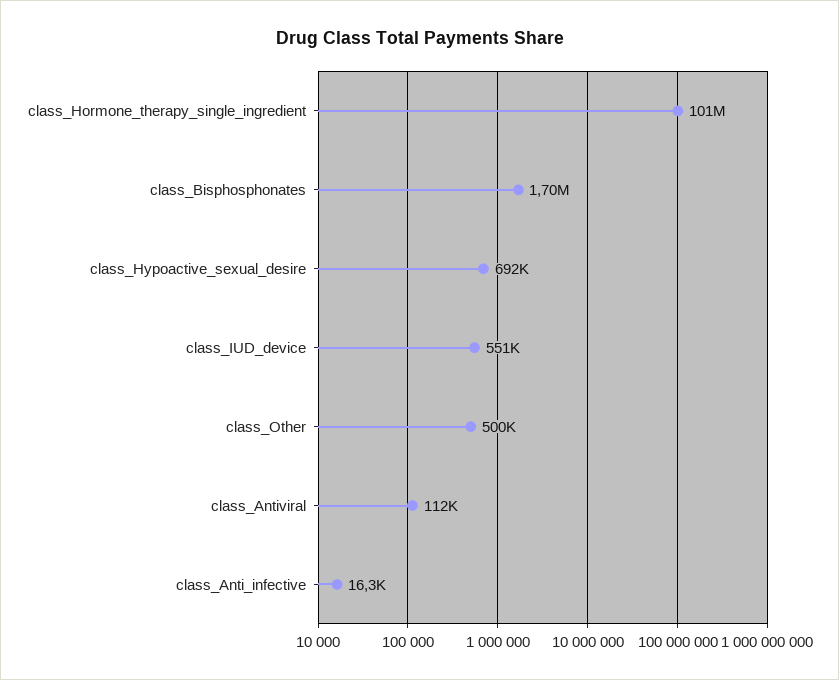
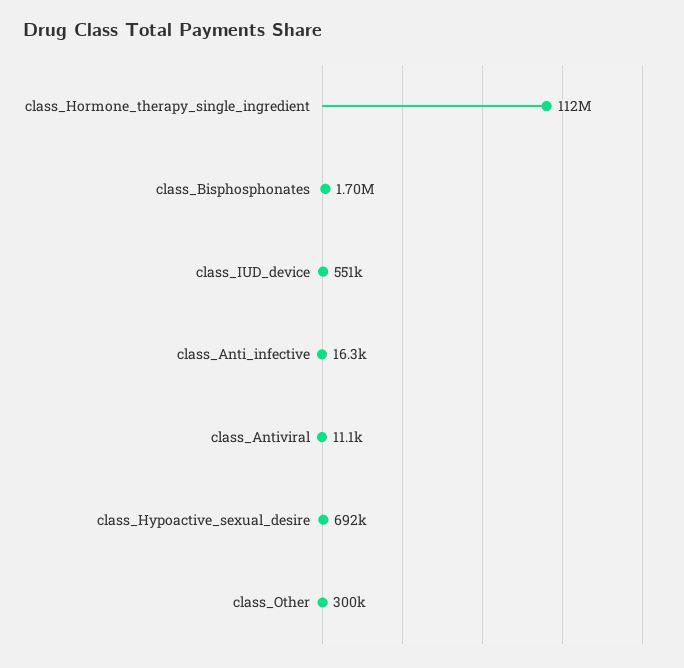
  {
-   "class_Hormone_therapy_single_ingredient": 101000000,
+   "class_Hormone_therapy_single_ingredient": 112000000,
    "class_Bisphosphonates": 1700000,
    "class_Hypoactive_sexual_desire": 692000,
    "class_IUD_device": 551000,
-   "class_Other": 500000,
+   "class_Other": 300000,
-   "class_Antiviral": 112000,
+   "class_Antiviral": 11100,
    "class_Anti_infective": 16300
  }

